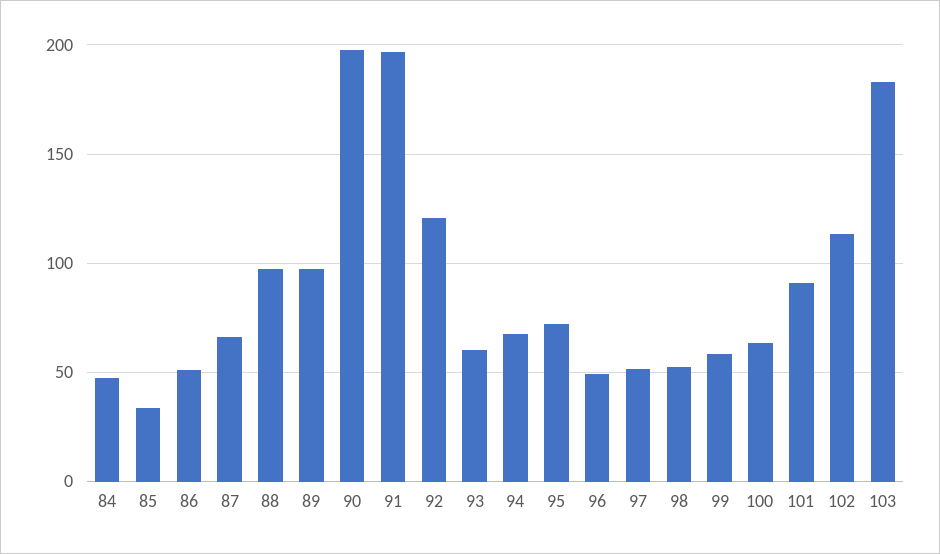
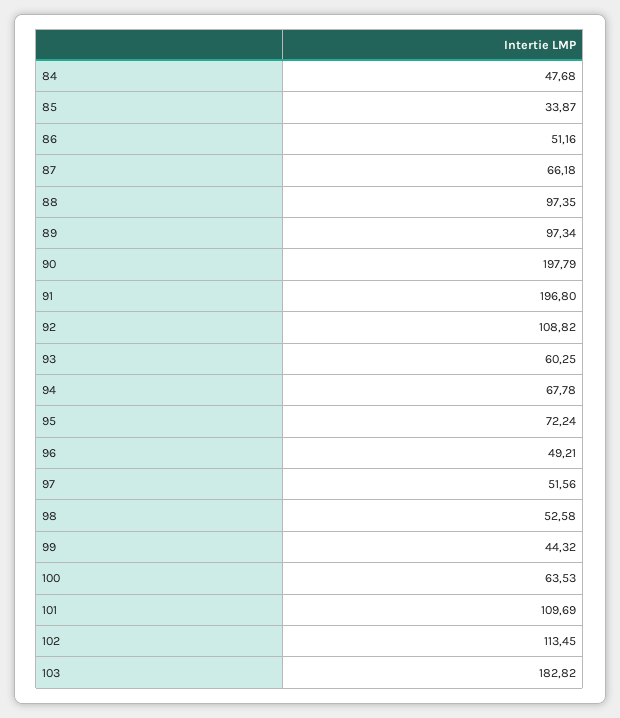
  {
    "84": 47.68,
    "85": 33.87,
    "86": 51.16,
    "87": 66.18,
    "88": 97.35,
    "89": 97.34,
    "90": 197.79,
    "91": 196.8,
-   "92": 120,
+   "92": 108.82,
    "93": 60.25,
    "94": 67.78,
    "95": 72.24,
    "96": 49.21,
    "97": 51.56,
    "98": 52.58,
-   "99": 60,
+   "99": 44.32,
    "100": 63.53,
-   "101": 90,
+   "101": 109.69,
    "102": 113.45,
    "103": 182.82
  }

